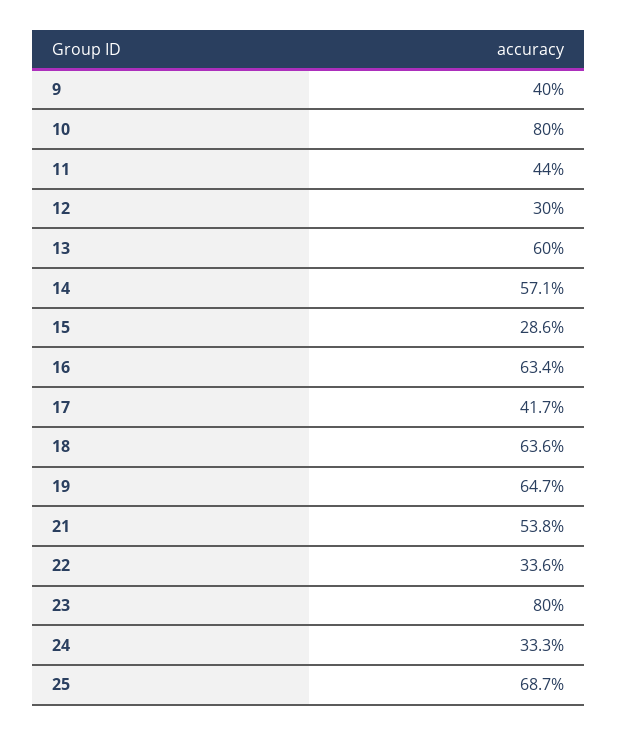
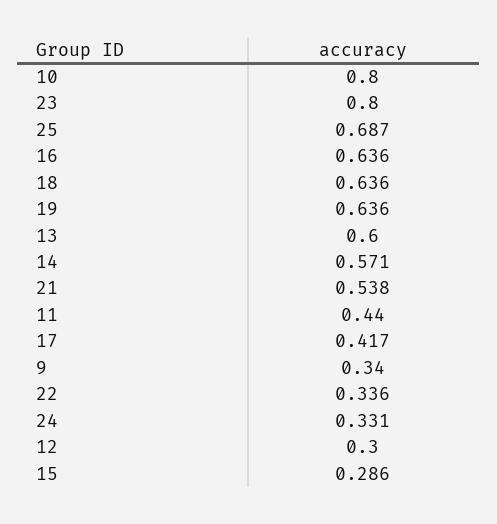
  {
-   "9": 0.4,
+   "9": 0.34,
    "10": 0.8,
    "11": 0.44,
    "12": 0.3,
    "13": 0.6,
    "14": 0.571,
    "15": 0.286,
-   "16": 0.634,
+   "16": 0.636,
    "17": 0.417,
    "18": 0.636,
-   "19": 0.647,
+   "19": 0.636,
    "21": 0.538,
    "22": 0.336,
    "23": 0.8,
-   "24": 0.333,
+   "24": 0.331,
    "25": 0.687
  }

